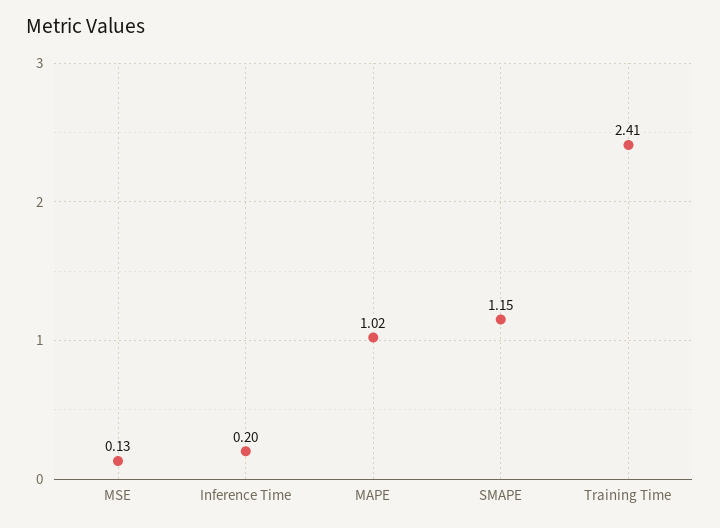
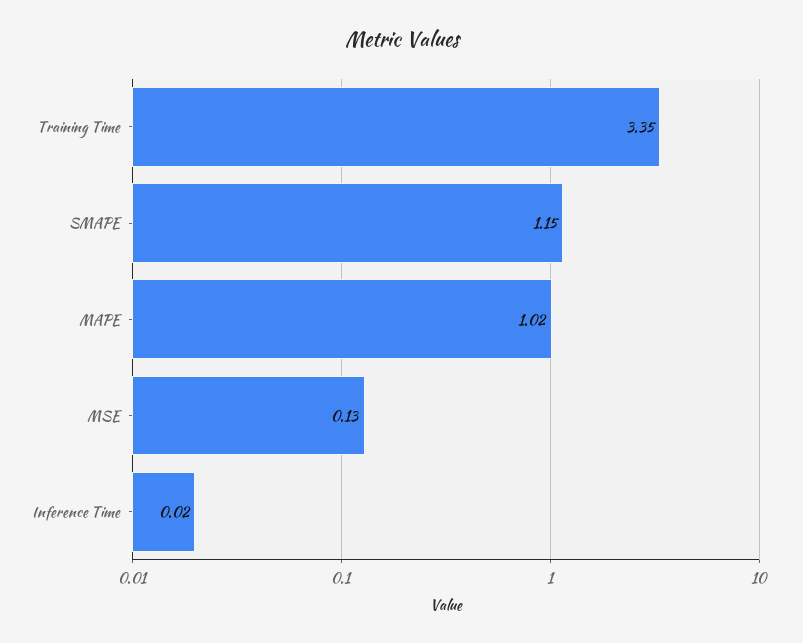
  {
    "MSE": 0.13,
-   "Inference Time": 0.2,
+   "Inference Time": 0.02,
    "MAPE": 1.02,
    "SMAPE": 1.15,
-   "Training Time": 2.41
+   "Training Time": 3.35
  }

